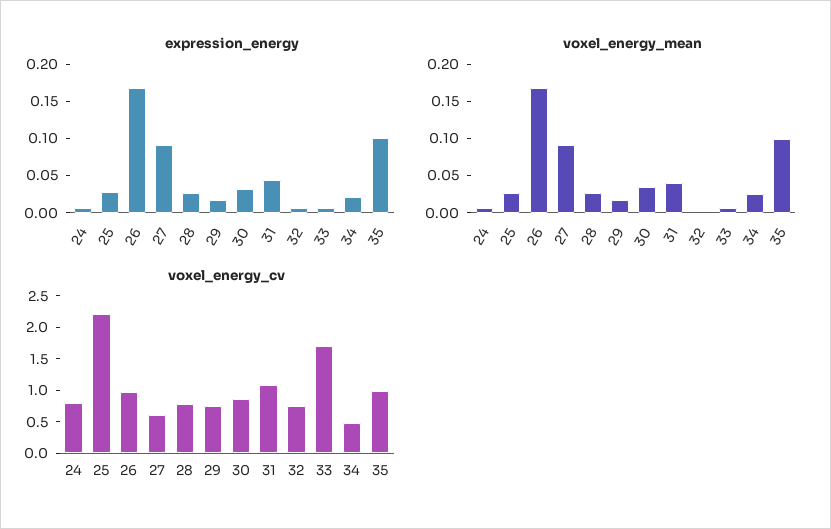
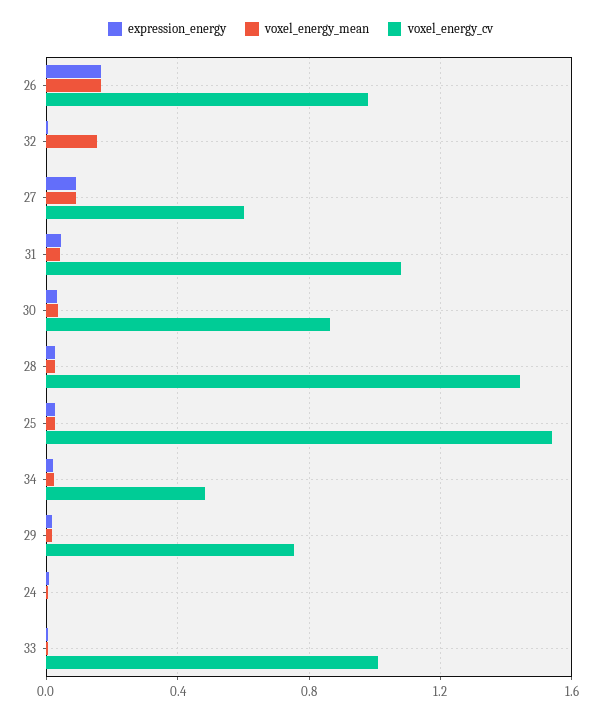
  {
    "expression_energy": {
      "24": 0,
      "25": 0.025,
      "26": 0.175,
      "27": 0.1,
      "28": 0.025,
      "29": 0.025,
      "30": 0.025,
      "31": 0.05,
      "32": 0,
      "33": 0,
-     "34": 0.025,
+     "34": 0.025
-     "35": 0.1
    },
    "voxel_energy_mean": {
      "24": 0,
      "25": 0.025,
      "26": 0.175,
      "27": 0.1,
      "28": 0.025,
      "29": 0.025,
      "30": 0.025,
      "31": 0.05,
-     "32": 0,
+     "32": 0.15,
      "33": 0,
-     "34": 0.025,
+     "34": 0.025
-     "35": 0.1
    },
    "voxel_energy_cv": {
-     "24": 0.75,
+     "24": 0,
-     "25": 2.25,
+     "25": 1.55,
      "26": 1,
      "27": 0.6,
-     "28": 0.75,
+     "28": 1.45,
      "29": 0.75,
      "30": 0.85,
      "31": 1.1,
-     "32": 0.75,
+     "32": 0,
-     "33": 1.75,
+     "33": 1,
-     "34": 0.5,
+     "34": 0.5
-     "35": 1
    }
  }

